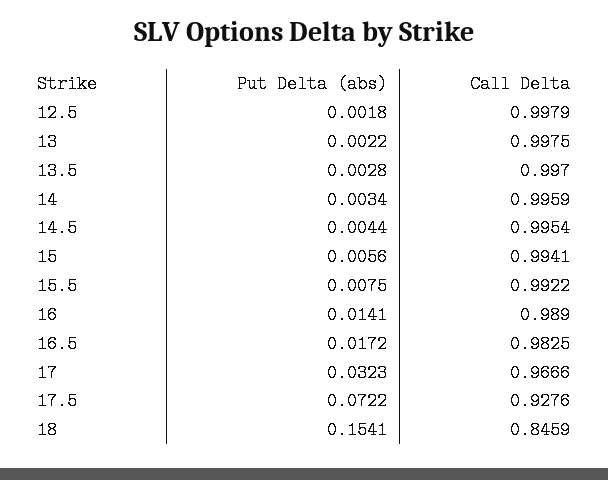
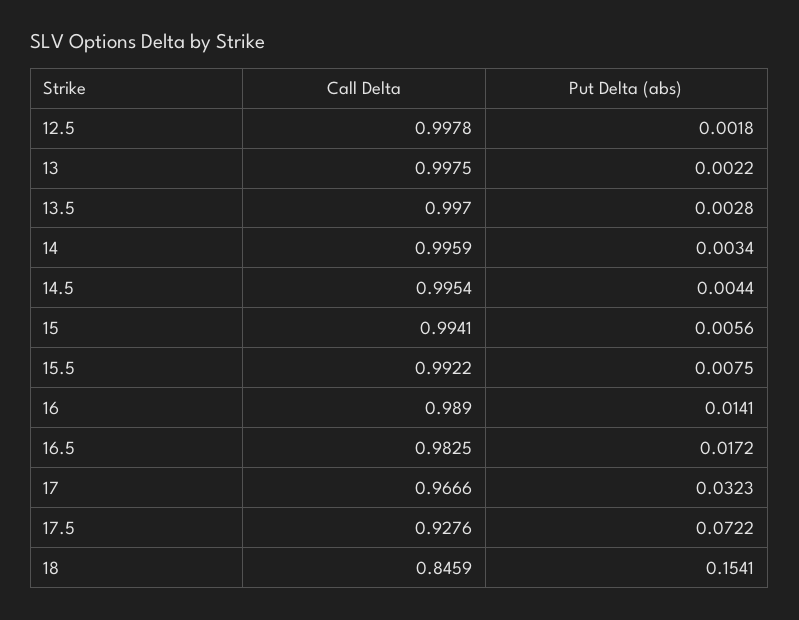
  {
    "Put Delta (abs)": {
      "12.5": 0.0018,
      "13": 0.0022,
      "13.5": 0.0028,
      "14": 0.0034,
      "14.5": 0.0044,
      "15": 0.0056,
      "15.5": 0.0075,
      "16": 0.0141,
      "16.5": 0.0172,
      "17": 0.0323,
      "17.5": 0.0722,
      "18": 0.1541
    },
    "Call Delta": {
-     "12.5": 0.9979,
+     "12.5": 0.9978,
      "13": 0.9975,
      "13.5": 0.997,
      "14": 0.9959,
      "14.5": 0.9954,
      "15": 0.9941,
      "15.5": 0.9922,
      "16": 0.989,
      "16.5": 0.9825,
      "17": 0.9666,
      "17.5": 0.9276,
      "18": 0.8459
    }
  }

